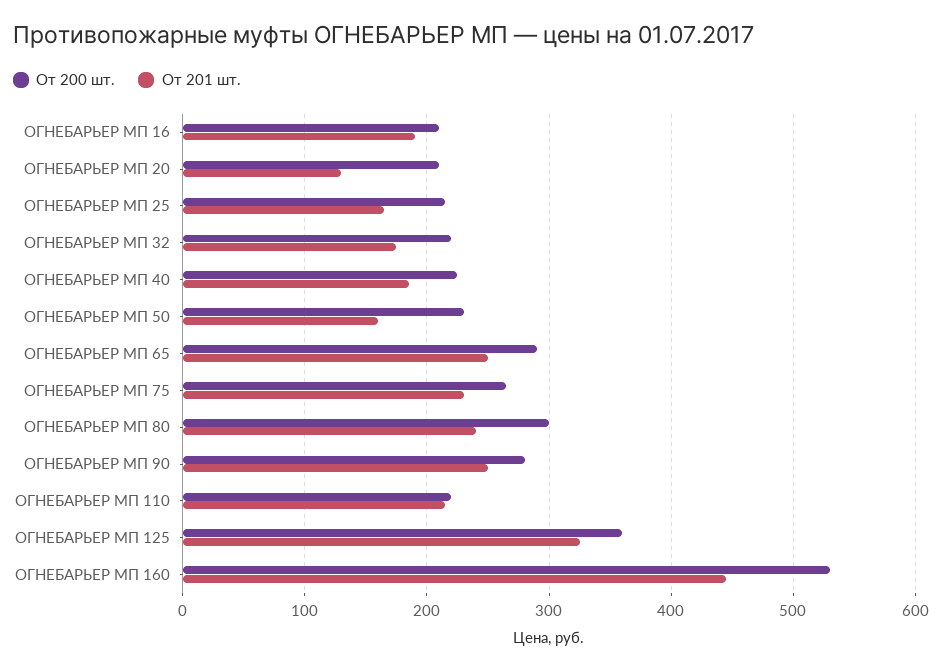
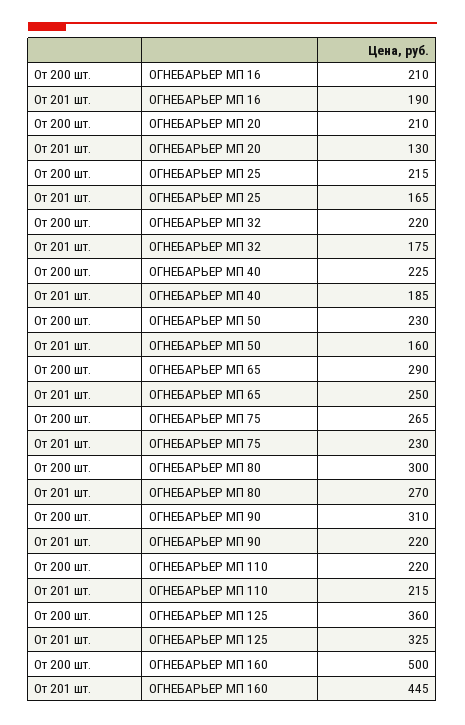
  {
    "От 200 шт.": {
      "ОГНЕБАРЬЕР МП 16": 210,
      "ОГНЕБАРЬЕР МП 20": 210,
      "ОГНЕБАРЬЕР МП 25": 215,
      "ОГНЕБАРЬЕР МП 32": 220,
      "ОГНЕБАРЬЕР МП 40": 225,
      "ОГНЕБАРЬЕР МП 50": 230,
      "ОГНЕБАРЬЕР МП 65": 290,
      "ОГНЕБАРЬЕР МП 75": 265,
      "ОГНЕБАРЬЕР МП 80": 300,
-     "ОГНЕБАРЬЕР МП 90": 280,
+     "ОГНЕБАРЬЕР МП 90": 310,
      "ОГНЕБАРЬЕР МП 110": 220,
      "ОГНЕБАРЬЕР МП 125": 360,
-     "ОГНЕБАРЬЕР МП 160": 530
+     "ОГНЕБАРЬЕР МП 160": 500
    },
    "От 201 шт.": {
      "ОГНЕБАРЬЕР МП 16": 190,
      "ОГНЕБАРЬЕР МП 20": 130,
      "ОГНЕБАРЬЕР МП 25": 165,
      "ОГНЕБАРЬЕР МП 32": 175,
      "ОГНЕБАРЬЕР МП 40": 185,
      "ОГНЕБАРЬЕР МП 50": 160,
      "ОГНЕБАРЬЕР МП 65": 250,
      "ОГНЕБАРЬЕР МП 75": 230,
-     "ОГНЕБАРЬЕР МП 80": 240,
+     "ОГНЕБАРЬЕР МП 80": 270,
-     "ОГНЕБАРЬЕР МП 90": 250,
+     "ОГНЕБАРЬЕР МП 90": 220,
      "ОГНЕБАРЬЕР МП 110": 215,
      "ОГНЕБАРЬЕР МП 125": 325,
      "ОГНЕБАРЬЕР МП 160": 445
    }
  }

